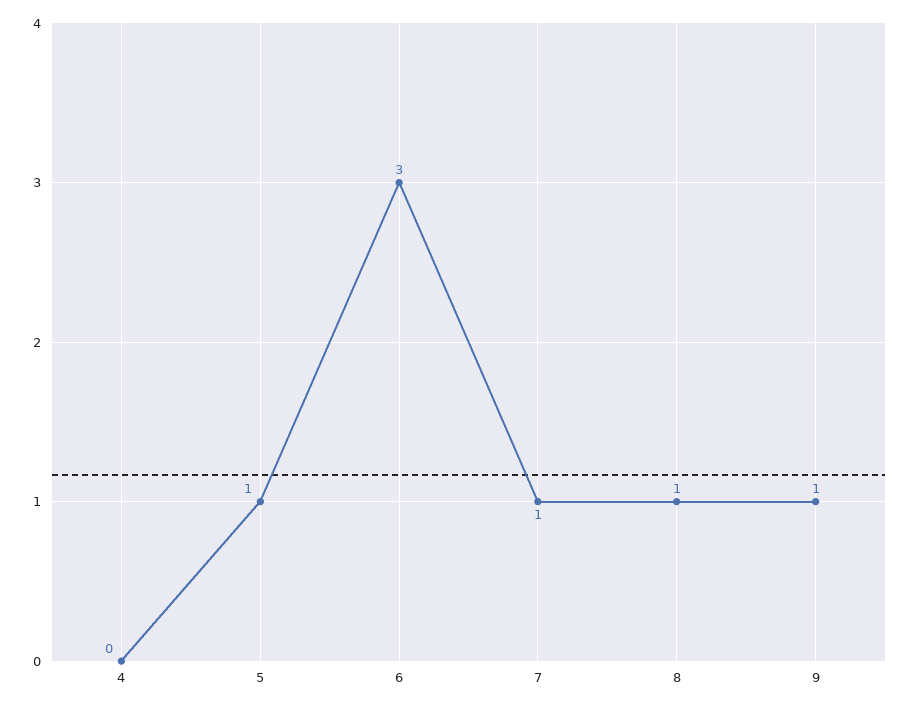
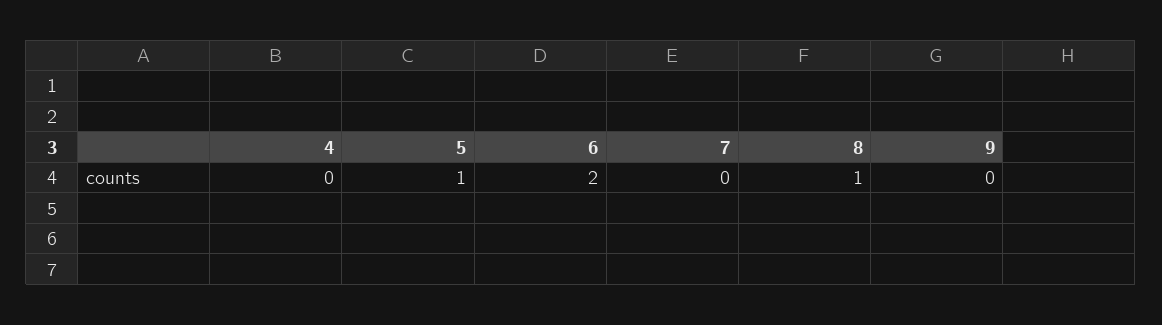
  {
    "4": 0,
    "5": 1,
-   "6": 3,
+   "6": 2,
-   "7": 1,
+   "7": 0,
    "8": 1,
-   "9": 1
+   "9": 0
  }

